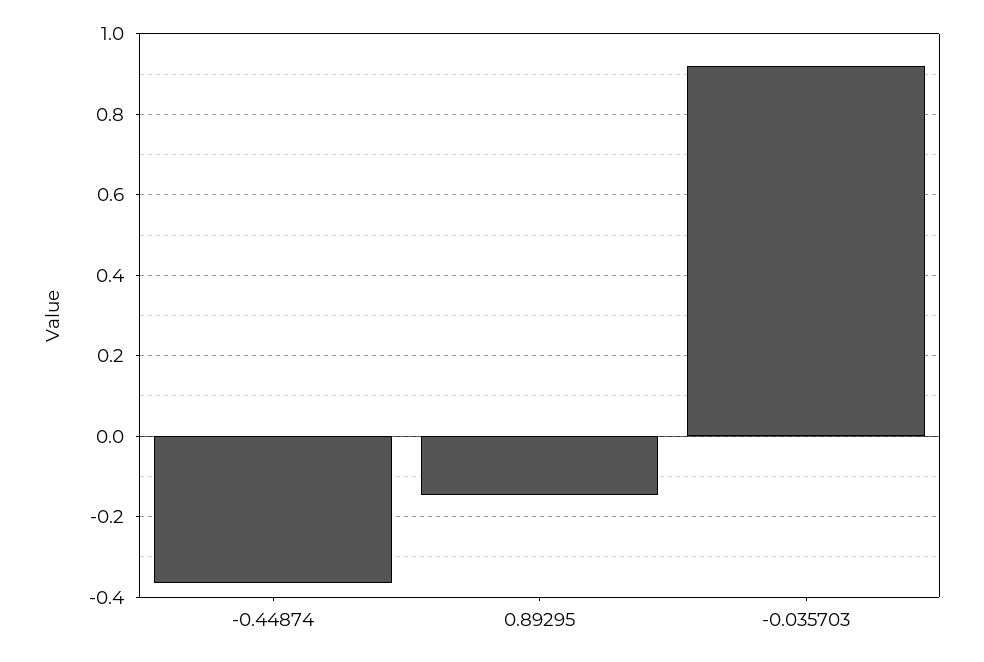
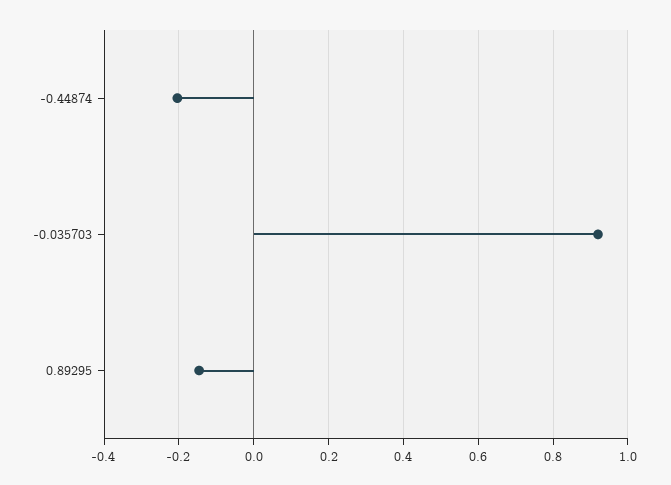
  {
-   "-0.44874": -0.36,
+   "-0.44874": -0.2,
    "0.89295": -0.14,
    "-0.035703": 0.92
  }

